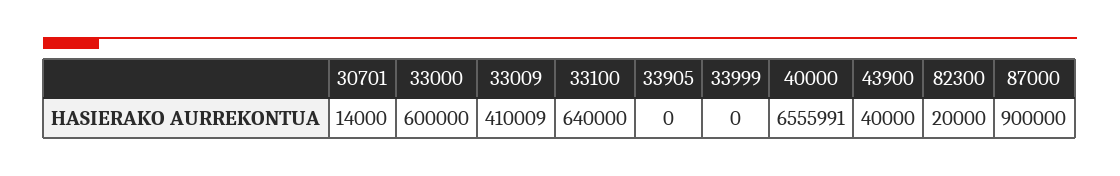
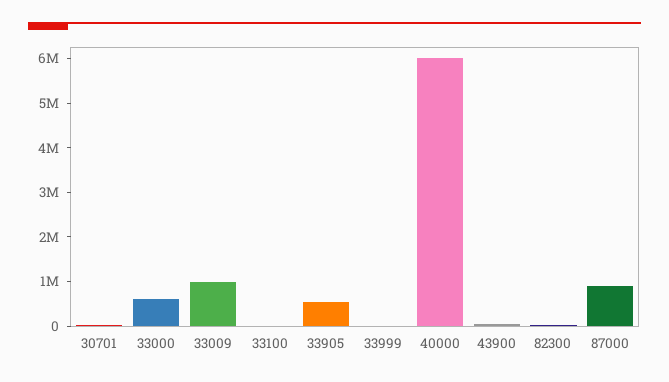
  {
    "30701": 14000,
    "33000": 600000,
-   "33009": 410009,
+   "33009": 1000000,
-   "33100": 640000,
+   "33100": 0,
-   "33905": 0,
+   "33905": 600000,
    "33999": 0,
-   "40000": 6555991,
+   "40000": 6000000,
    "43900": 40000,
    "82300": 20000,
    "87000": 900000
  }

